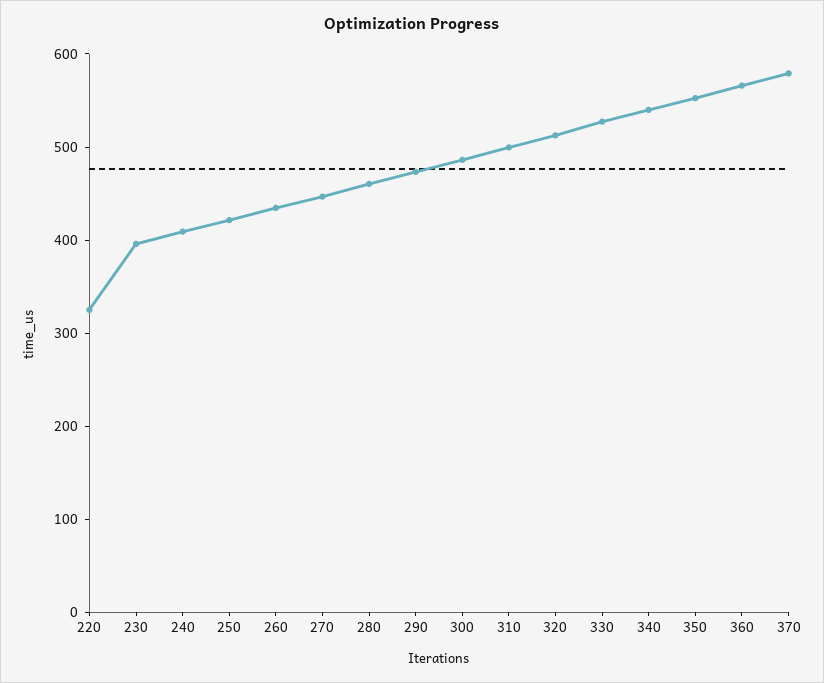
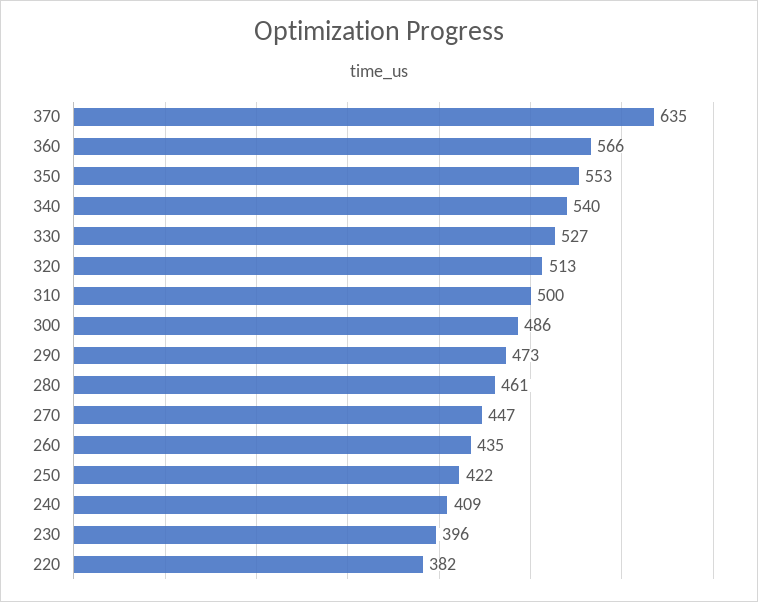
  {
-   "220": 320,
+   "220": 382,
    "230": 396,
    "240": 409,
    "250": 422,
    "260": 435,
    "270": 447,
    "280": 461,
    "290": 473,
    "300": 486,
    "310": 500,
    "320": 513,
    "330": 527,
    "340": 540,
    "350": 553,
    "360": 566,
-   "370": 580
+   "370": 635
  }

